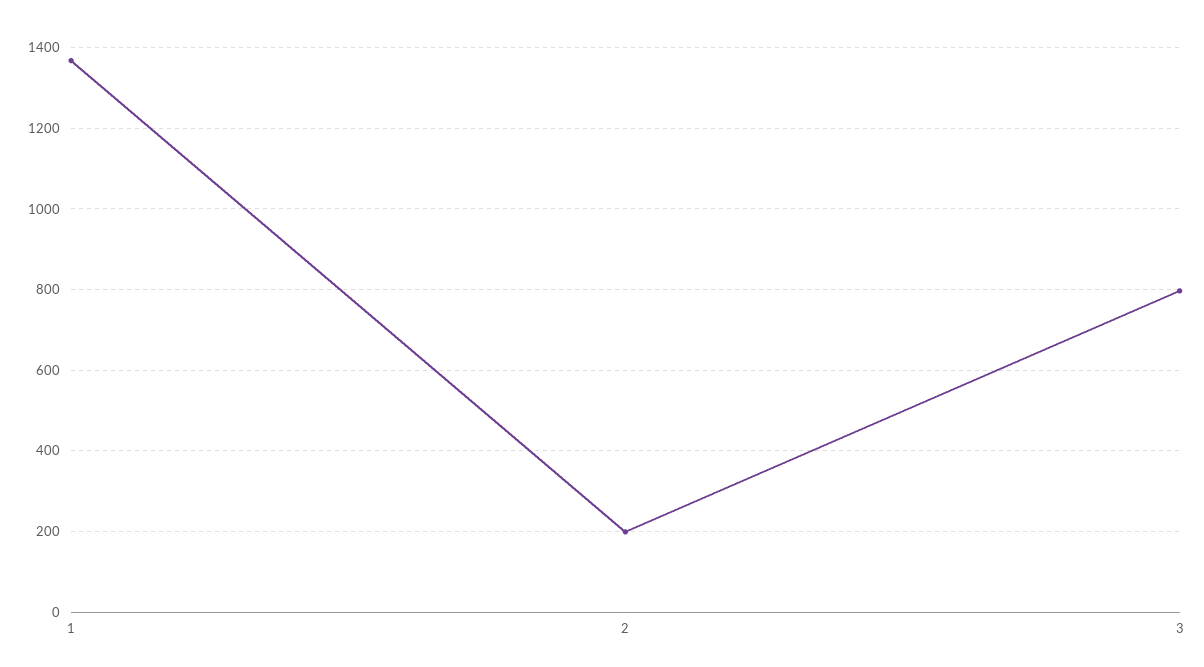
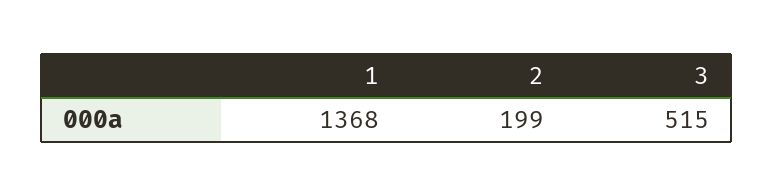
  {
    "1": 1368,
    "2": 199,
-   "3": 800
+   "3": 515
  }

